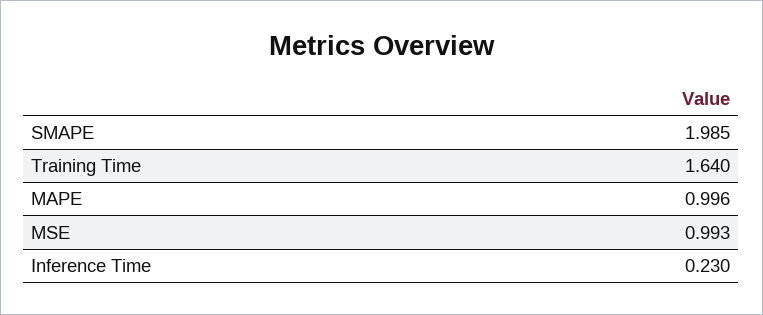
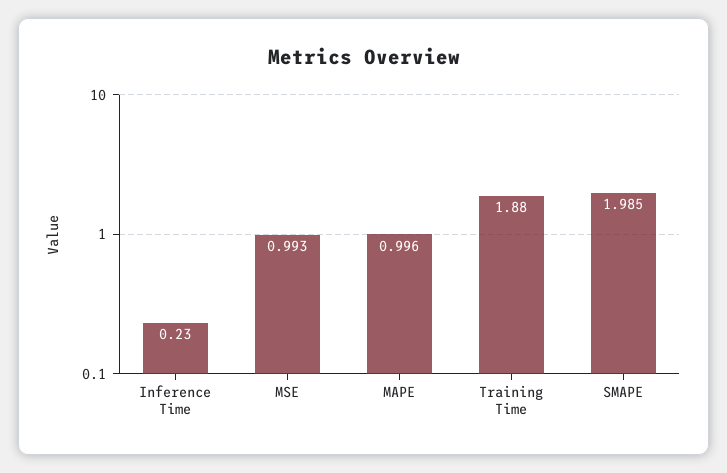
  {
    "SMAPE": 1.985,
-   "Training Time": 1.64,
+   "Training Time": 1.88,
    "MAPE": 0.996,
    "MSE": 0.993,
    "Inference Time": 0.23
  }

